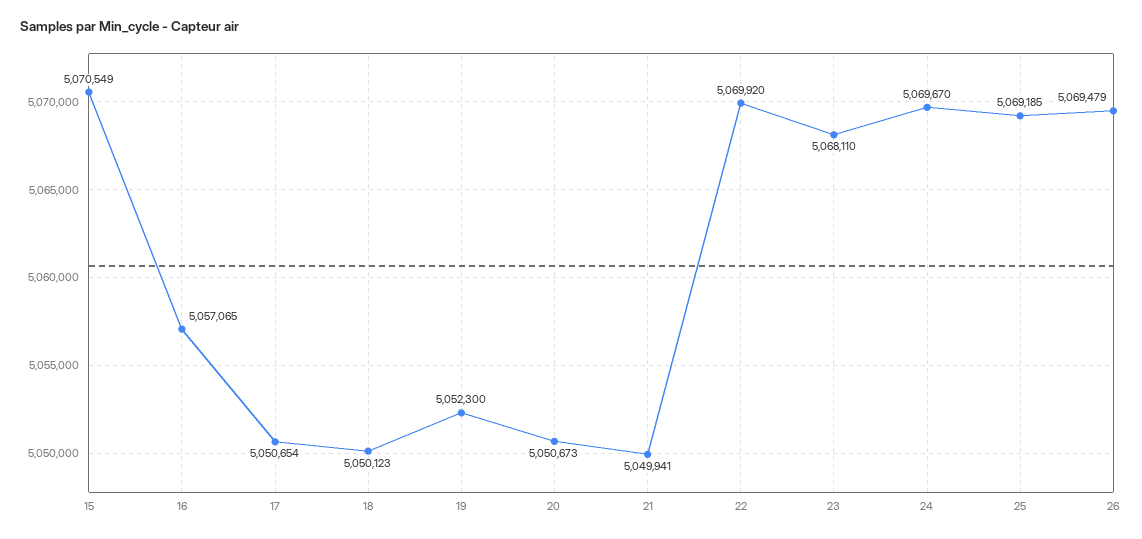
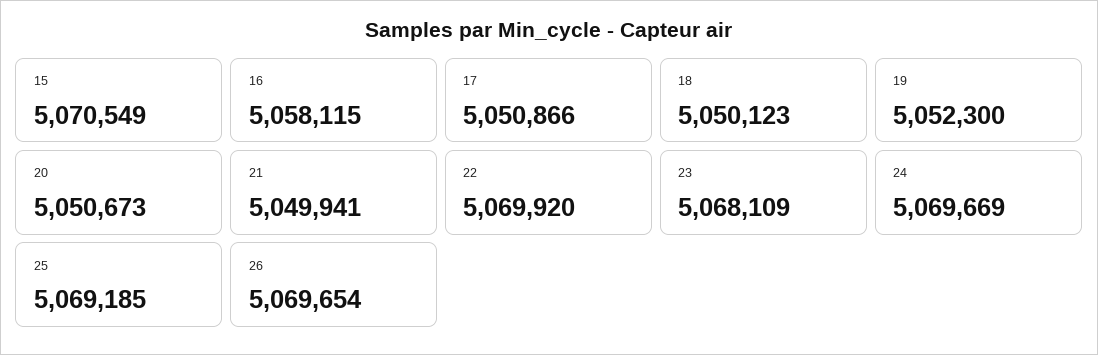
  {
    "15": 5070549,
-   "16": 5057065,
+   "16": 5058115,
-   "17": 5050654,
+   "17": 5050866,
    "18": 5050123,
    "19": 5052300,
    "20": 5050673,
    "21": 5049941,
    "22": 5069920,
-   "23": 5068110,
+   "23": 5068109,
-   "24": 5069670,
+   "24": 5069669,
    "25": 5069185,
-   "26": 5069479
+   "26": 5069654
  }

